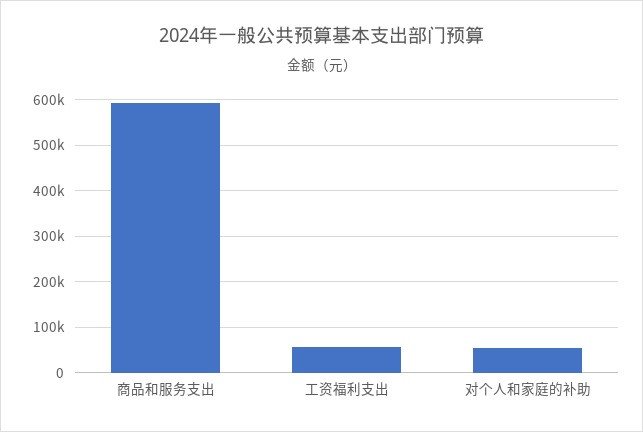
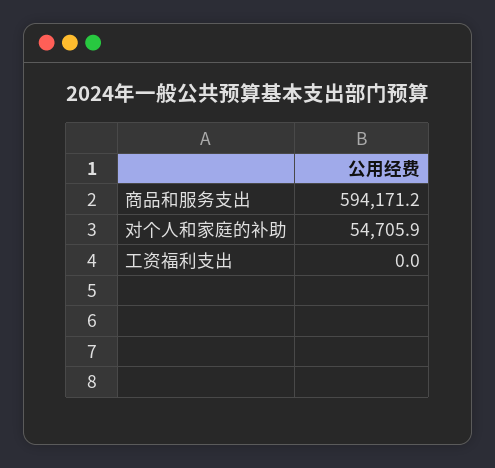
  {
    "商品和服务支出": 594171.2,
-   "工资福利支出": 60000,
+   "工资福利支出": 0,
    "对个人和家庭的补助": 54705.9
  }

